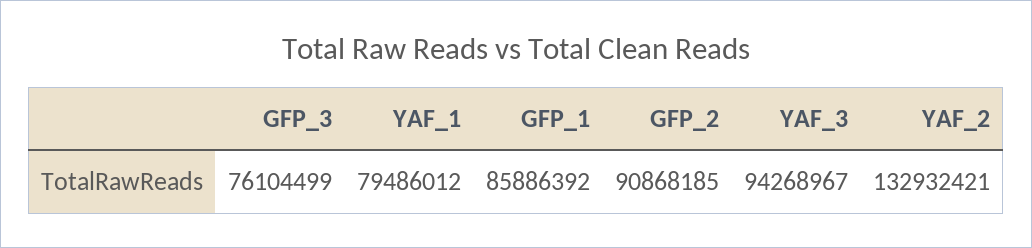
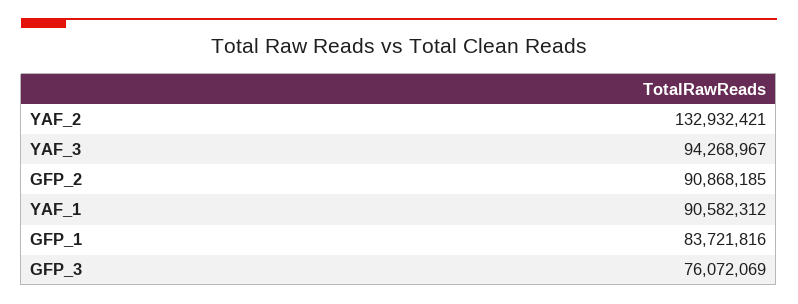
  {
-   "GFP_3": 76104499,
+   "GFP_3": 76072069,
-   "YAF_1": 79486012,
+   "YAF_1": 90582312,
-   "GFP_1": 85886392,
+   "GFP_1": 83721816,
    "GFP_2": 90868185,
    "YAF_3": 94268967,
    "YAF_2": 132932421
  }

